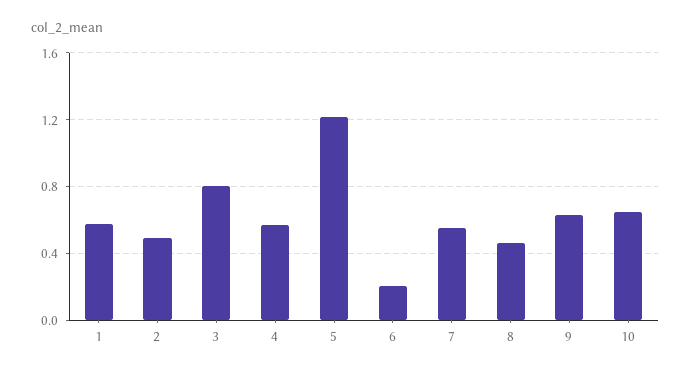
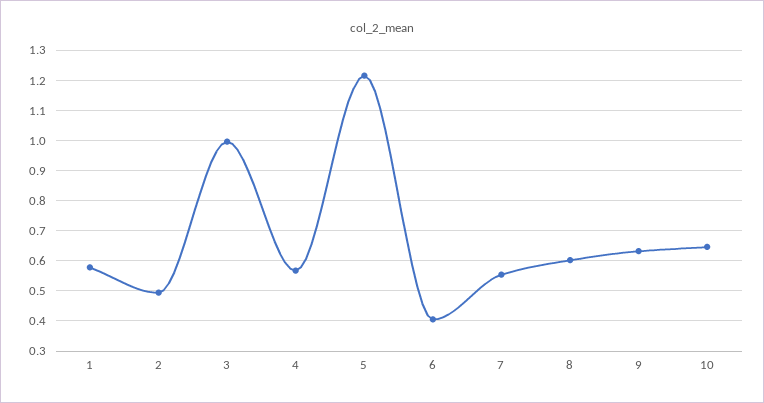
  {
    "1": 0.58,
    "2": 0.5,
-   "3": 0.8,
+   "3": 1,
    "4": 0.56,
    "5": 1.22,
-   "6": 0.2,
+   "6": 0.4,
    "7": 0.56,
-   "8": 0.45,
+   "8": 0.6,
    "9": 0.64,
    "10": 0.64
  }

